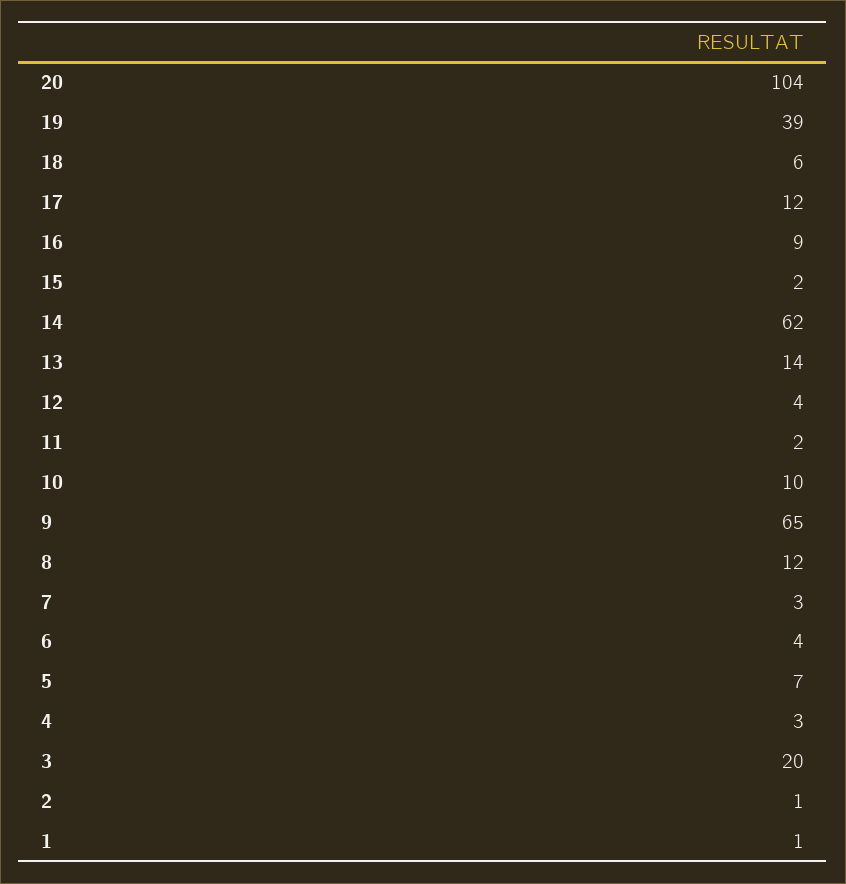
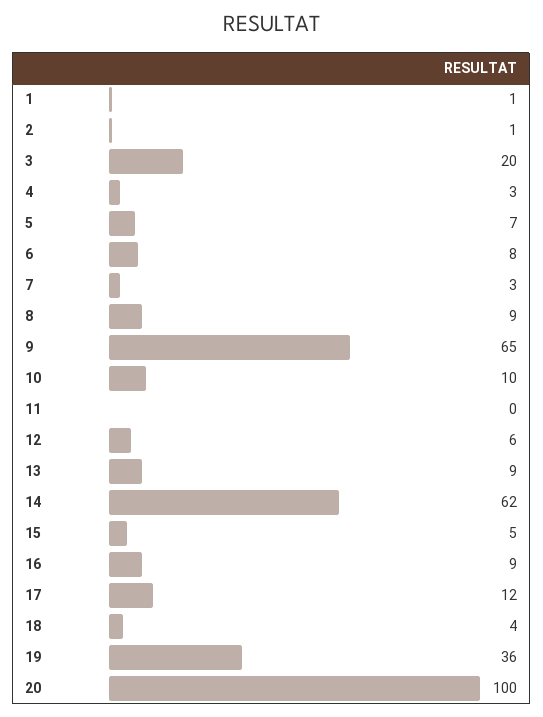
  {
-   "20": 104,
+   "20": 100,
-   "19": 39,
+   "19": 36,
-   "18": 6,
+   "18": 4,
    "17": 12,
    "16": 9,
-   "15": 2,
+   "15": 5,
    "14": 62,
-   "13": 14,
+   "13": 9,
-   "12": 4,
+   "12": 6,
-   "11": 2,
+   "11": 0,
    "10": 10,
    "9": 65,
-   "8": 12,
+   "8": 9,
    "7": 3,
-   "6": 4,
+   "6": 8,
    "5": 7,
    "4": 3,
    "3": 20,
    "2": 1,
    "1": 1
  }

